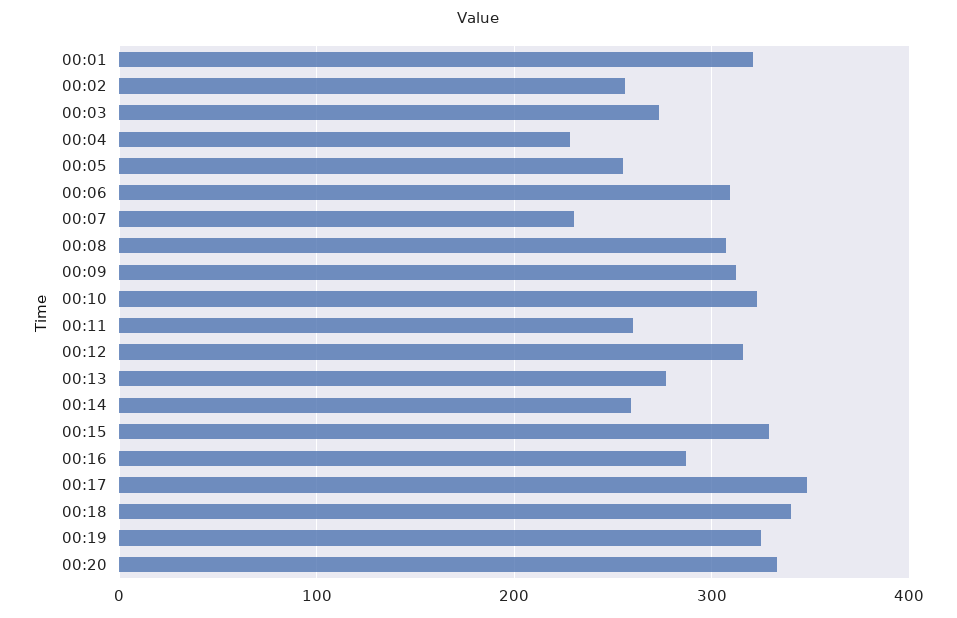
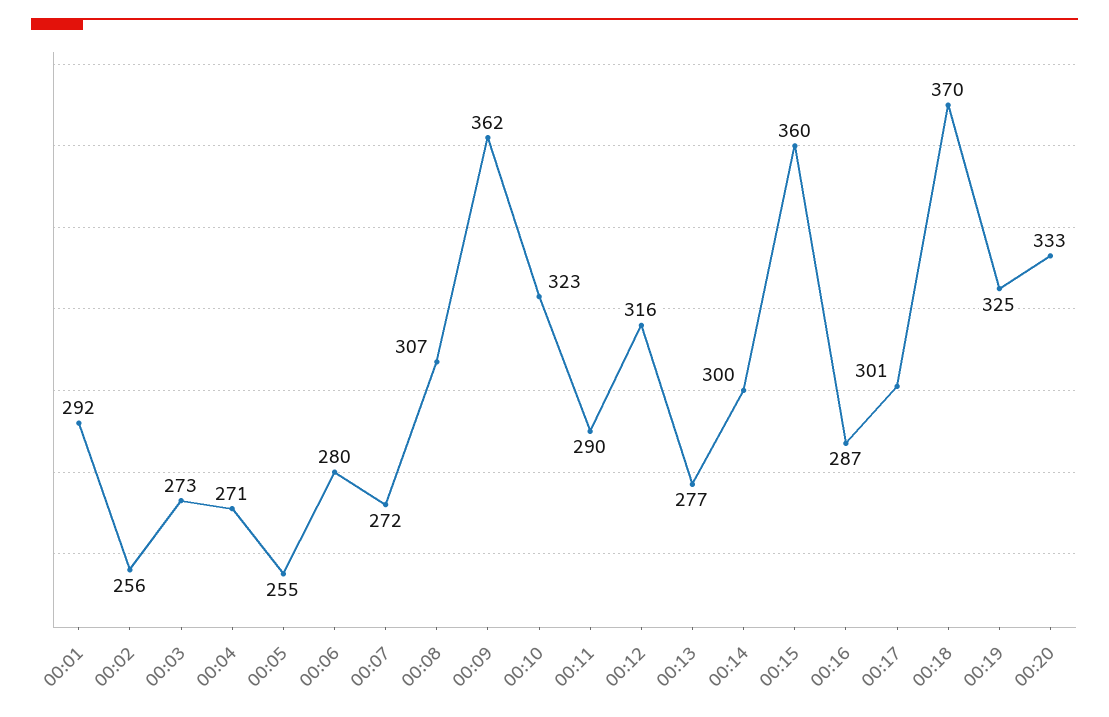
  {
-   "00:01": 320,
+   "00:01": 292,
    "00:02": 256,
    "00:03": 273,
-   "00:04": 230,
+   "00:04": 271,
    "00:05": 255,
-   "00:06": 310,
+   "00:06": 280,
-   "00:07": 230,
+   "00:07": 272,
    "00:08": 307,
-   "00:09": 310,
+   "00:09": 362,
    "00:10": 323,
-   "00:11": 260,
+   "00:11": 290,
    "00:12": 316,
    "00:13": 277,
-   "00:14": 260,
+   "00:14": 300,
-   "00:15": 330,
+   "00:15": 360,
    "00:16": 287,
-   "00:17": 350,
+   "00:17": 301,
-   "00:18": 340,
+   "00:18": 370,
    "00:19": 325,
    "00:20": 333
  }

